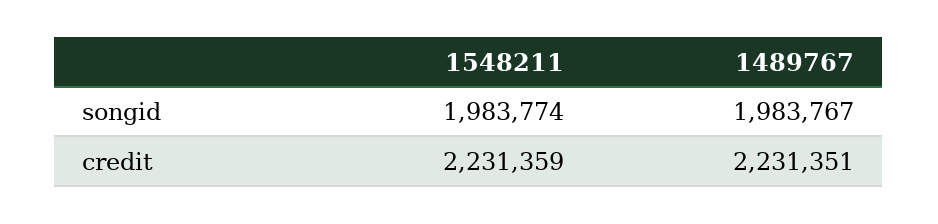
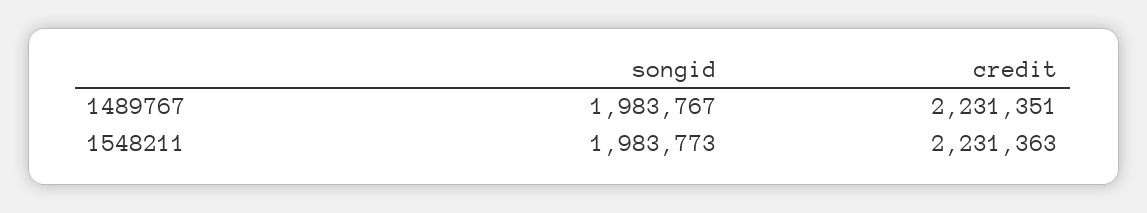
  {
    "1548211": {
-     "songid": 1983774,
+     "songid": 1983773,
-     "credit": 2231359
+     "credit": 2231363
    },
    "1489767": {
      "songid": 1983767,
      "credit": 2231351
    }
  }

